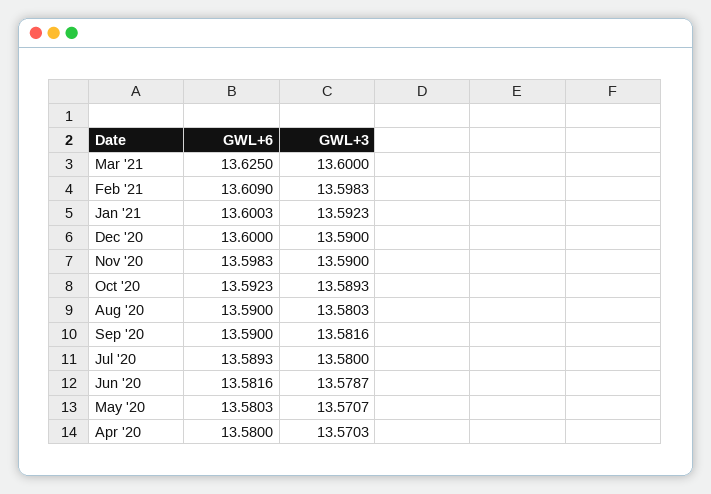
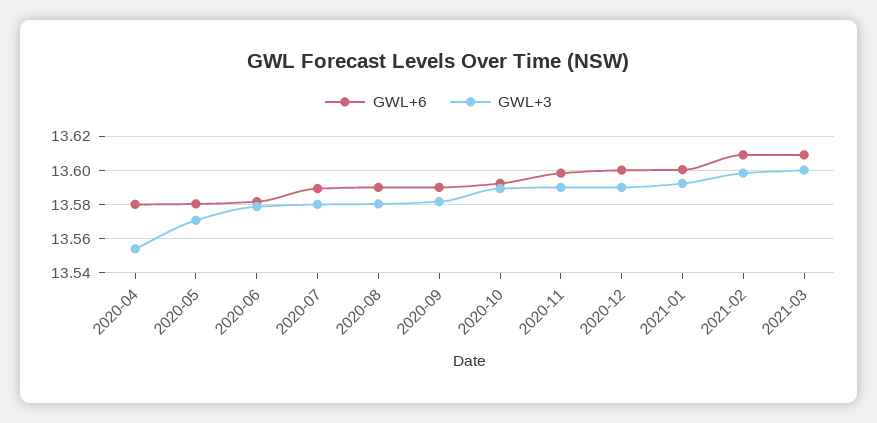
  {
    "GWL+6": {
-     "Mar '21": 13.625,
+     "Mar '21": 13.61,
      "Feb '21": 13.609,
      "Jan '21": 13.6003,
      "Dec '20": 13.6,
      "Nov '20": 13.5983,
      "Oct '20": 13.5923,
      "Aug '20": 13.59,
      "Sep '20": 13.59,
      "Jul '20": 13.5893,
      "Jun '20": 13.5816,
      "May '20": 13.5803,
      "Apr '20": 13.58
    },
    "GWL+3": {
      "Mar '21": 13.6,
      "Feb '21": 13.5983,
      "Jan '21": 13.5923,
      "Dec '20": 13.59,
      "Nov '20": 13.59,
      "Oct '20": 13.5893,
      "Aug '20": 13.5803,
      "Sep '20": 13.5816,
      "Jul '20": 13.58,
      "Jun '20": 13.5787,
      "May '20": 13.5707,
-     "Apr '20": 13.5703
+     "Apr '20": 13.555
    }
  }

